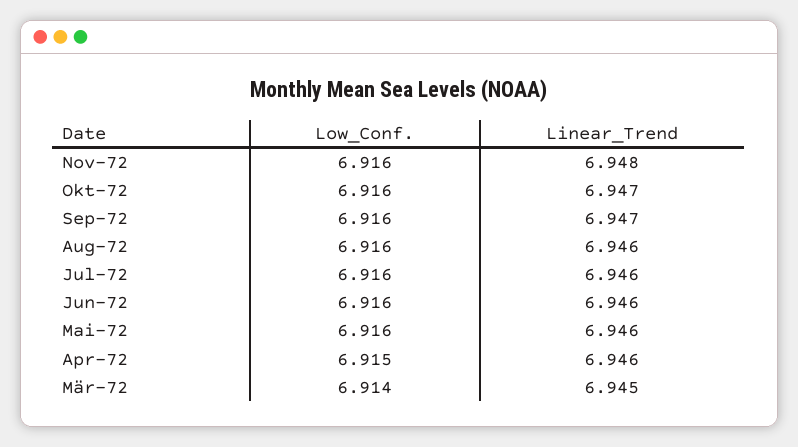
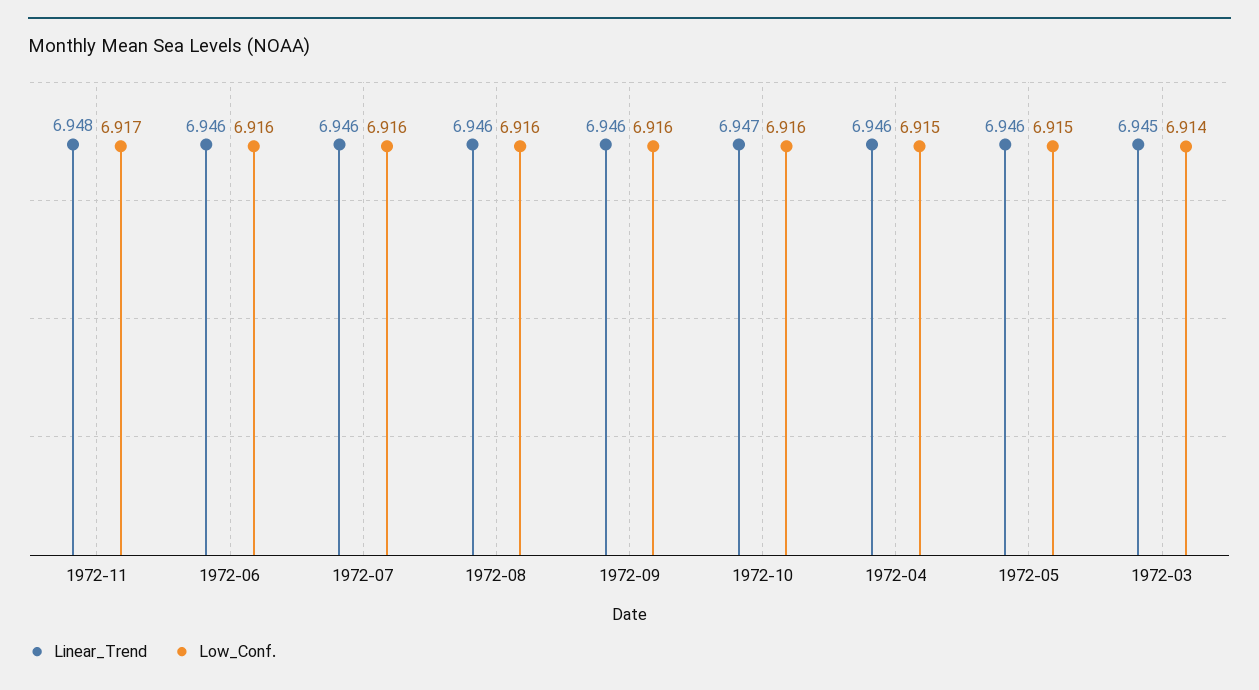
  {
    "Low_Conf.": {
-     "Nov-72": 6.916,
+     "Nov-72": 6.917,
      "Okt-72": 6.916,
      "Sep-72": 6.916,
      "Aug-72": 6.916,
      "Jul-72": 6.916,
      "Jun-72": 6.916,
-     "Mai-72": 6.916,
+     "Mai-72": 6.915,
      "Apr-72": 6.915,
      "Mär-72": 6.914
    },
    "Linear_Trend": {
      "Nov-72": 6.948,
      "Okt-72": 6.947,
-     "Sep-72": 6.947,
+     "Sep-72": 6.946,
      "Aug-72": 6.946,
      "Jul-72": 6.946,
      "Jun-72": 6.946,
      "Mai-72": 6.946,
      "Apr-72": 6.946,
      "Mär-72": 6.945
    }
  }

